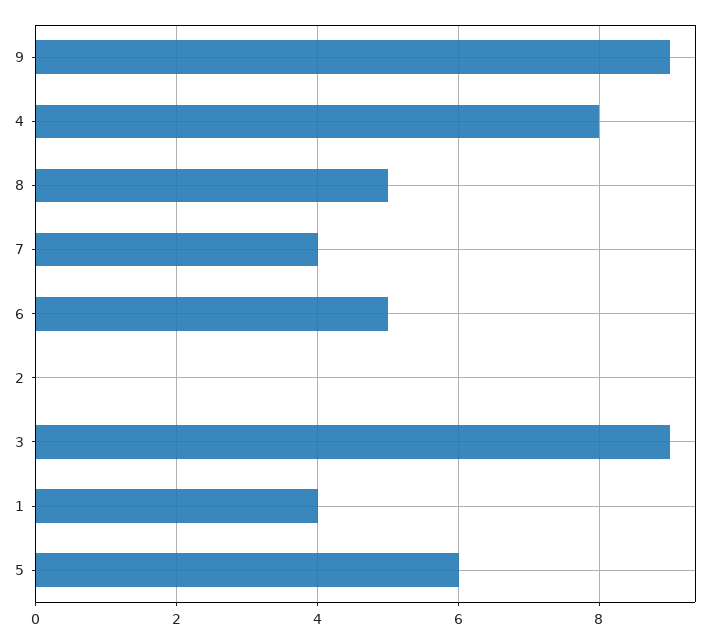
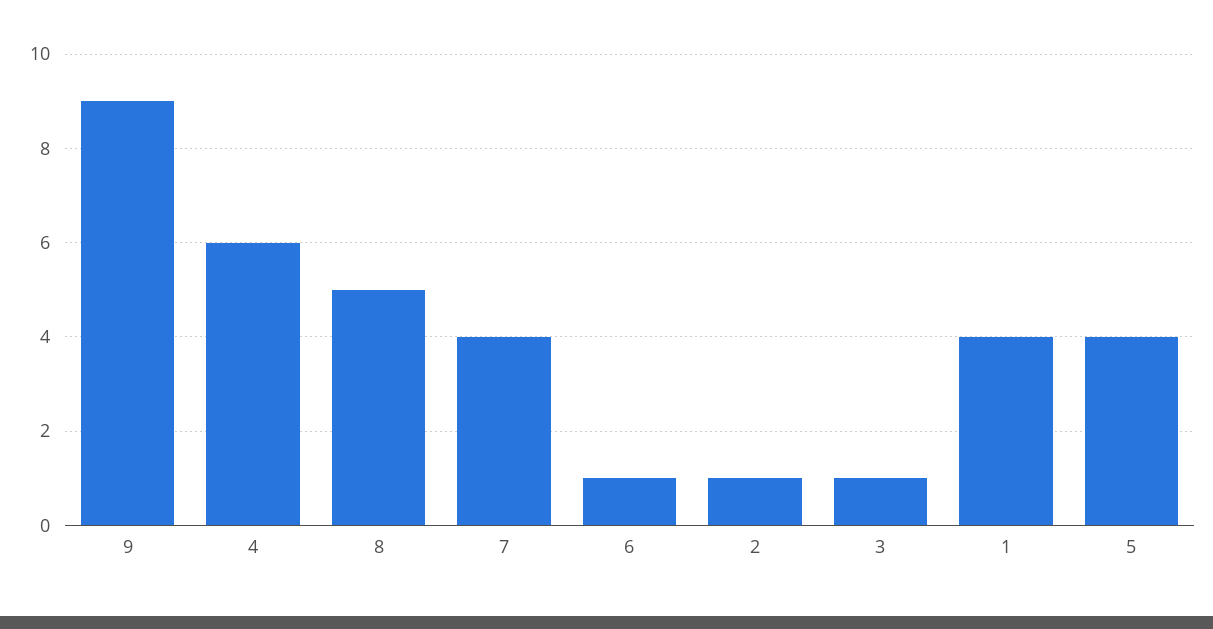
  {
    "9": 9,
-   "4": 8,
+   "4": 6,
    "8": 5,
    "7": 4,
-   "6": 5,
+   "6": 1,
-   "2": 0,
+   "2": 1,
-   "3": 9,
+   "3": 1,
    "1": 4,
-   "5": 6
+   "5": 4
  }

